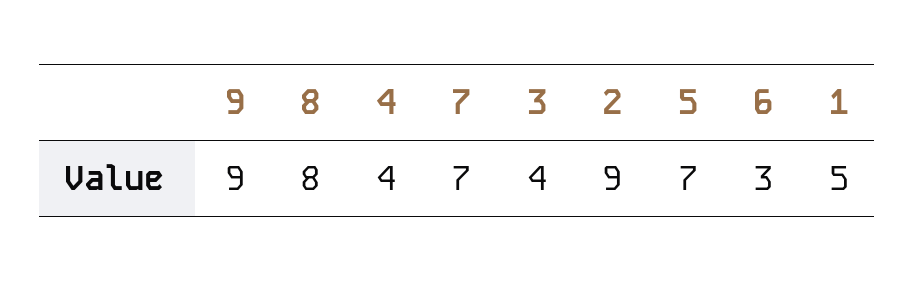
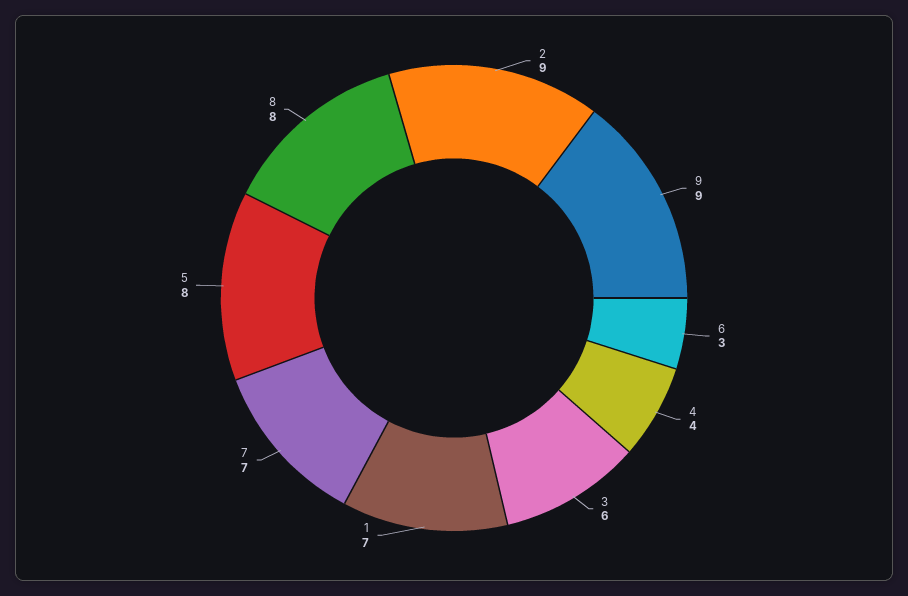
  {
    "9": 9,
    "8": 8,
    "4": 4,
    "7": 7,
-   "3": 4,
+   "3": 6,
    "2": 9,
-   "5": 7,
+   "5": 8,
    "6": 3,
-   "1": 5
+   "1": 7
  }

